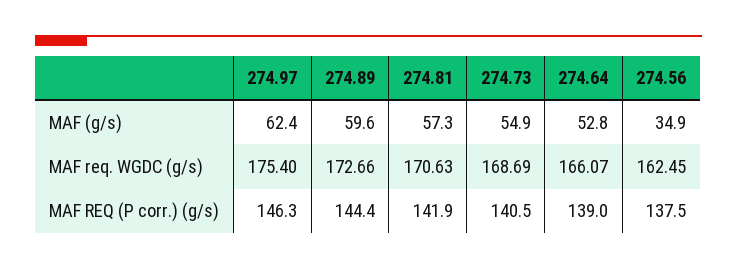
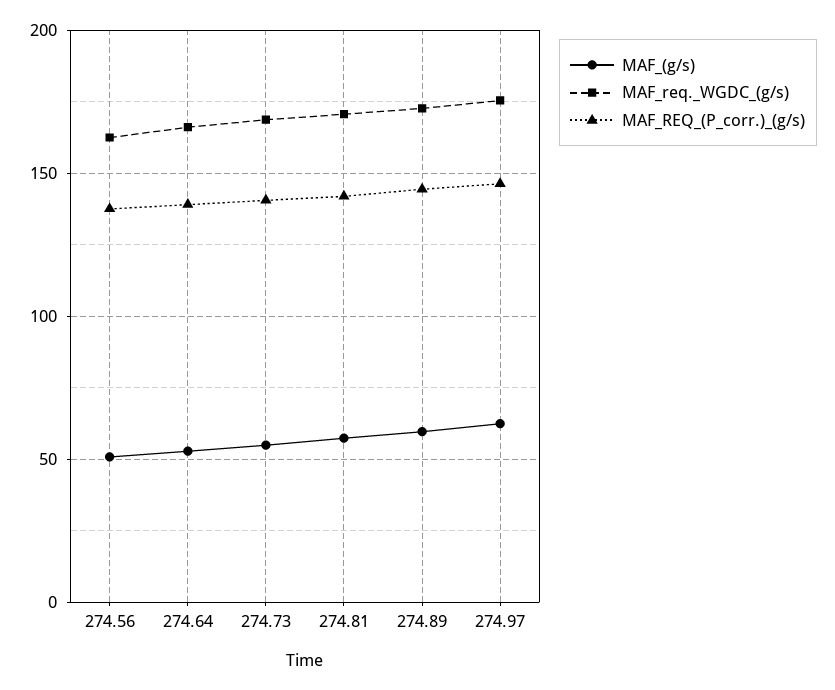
  {
    "MAF (g/s)": {
      "274.97": 62.4,
      "274.89": 59.6,
      "274.81": 57.3,
      "274.73": 54.9,
      "274.64": 52.8,
-     "274.56": 34.9
+     "274.56": 50
    },
    "MAF req. WGDC (g/s)": {
      "274.97": 175.4,
      "274.89": 172.66,
      "274.81": 170.63,
      "274.73": 168.69,
      "274.64": 166.07,
      "274.56": 162.45
    },
    "MAF REQ (P corr.) (g/s)": {
      "274.97": 146.3,
      "274.89": 144.4,
      "274.81": 141.9,
      "274.73": 140.5,
      "274.64": 139,
      "274.56": 137.5
    }
  }

